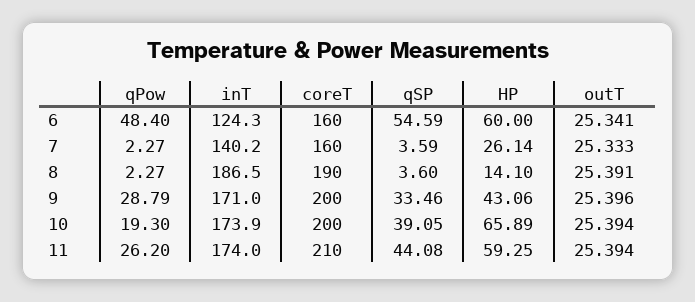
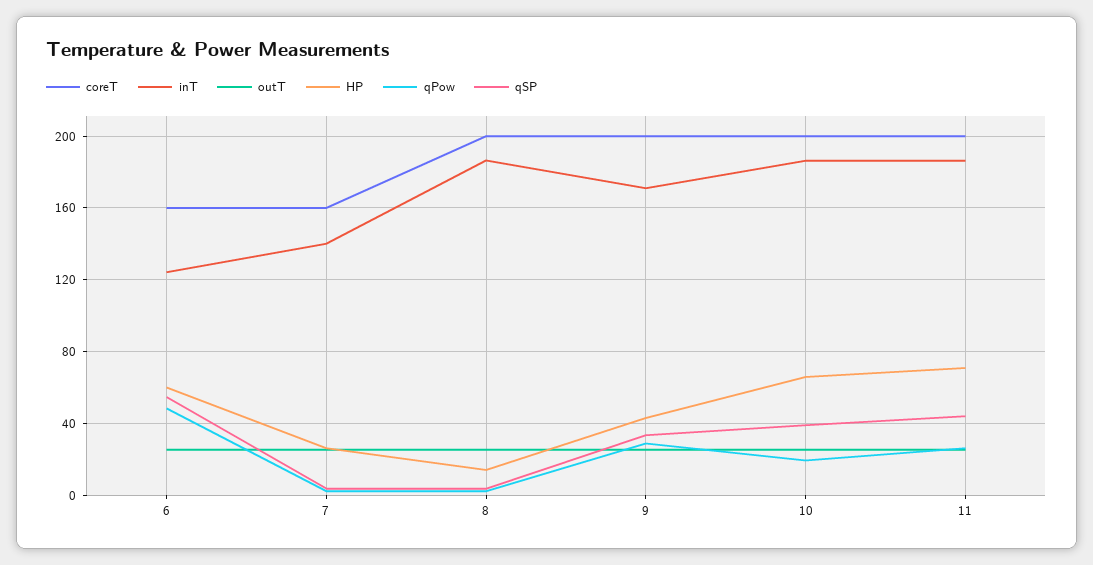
  {
    "qPow": {
      "6": 48.4,
      "7": 2.27,
      "8": 2.27,
      "9": 28.79,
      "10": 19.3,
      "11": 26.2
    },
    "inT": {
      "6": 124.3,
      "7": 140.2,
      "8": 186.5,
      "9": 171,
-     "10": 173.9,
+     "10": 185,
-     "11": 174
+     "11": 185
    },
    "coreT": {
      "6": 160,
      "7": 160,
-     "8": 190,
+     "8": 200,
      "9": 200,
      "10": 200,
-     "11": 210
+     "11": 200
    },
    "qSP": {
      "6": 54.59,
      "7": 3.59,
      "8": 3.6,
      "9": 33.46,
      "10": 39.05,
      "11": 44.08
    },
    "HP": {
      "6": 60,
      "7": 26.14,
      "8": 14.1,
      "9": 43.06,
      "10": 65.89,
-     "11": 59.25
+     "11": 70
    },
    "outT": {
      "6": 25.341,
      "7": 25.333,
      "8": 25.391,
      "9": 25.396,
      "10": 25.394,
      "11": 25.394
    }
  }

